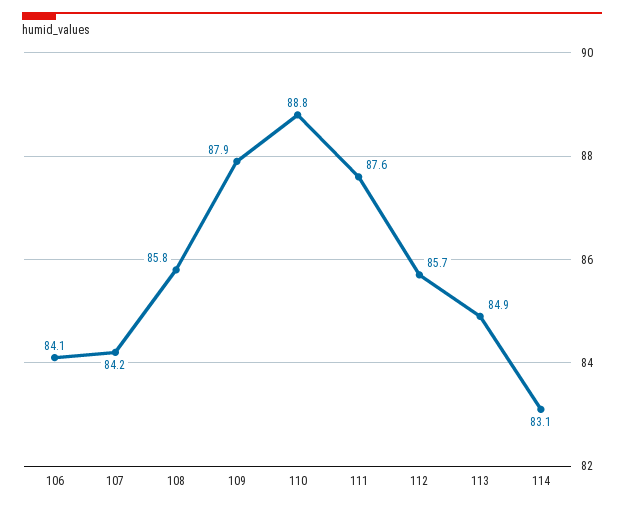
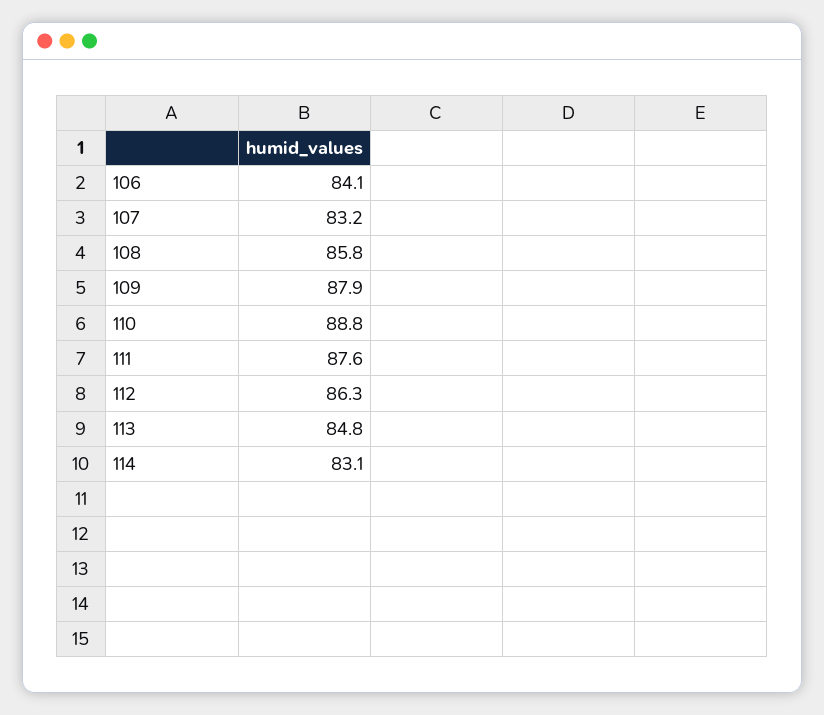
  {
    "106": 84.1,
-   "107": 84.2,
+   "107": 83.2,
    "108": 85.8,
    "109": 87.9,
    "110": 88.8,
    "111": 87.6,
-   "112": 85.7,
+   "112": 86.3,
-   "113": 84.9,
+   "113": 84.8,
    "114": 83.1
  }

